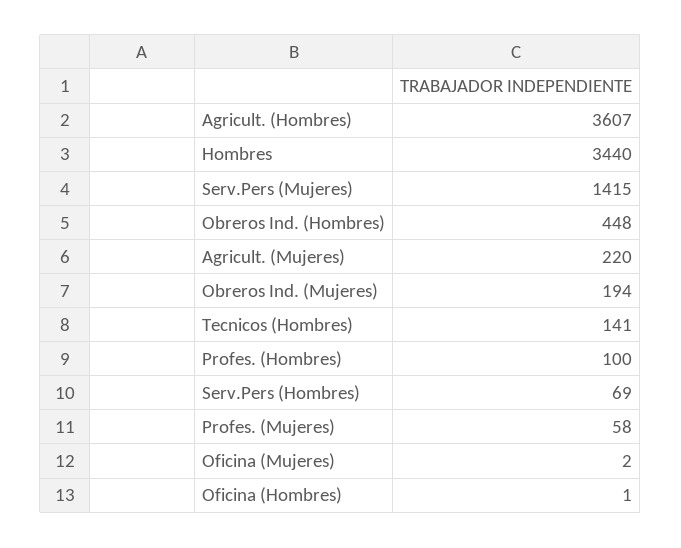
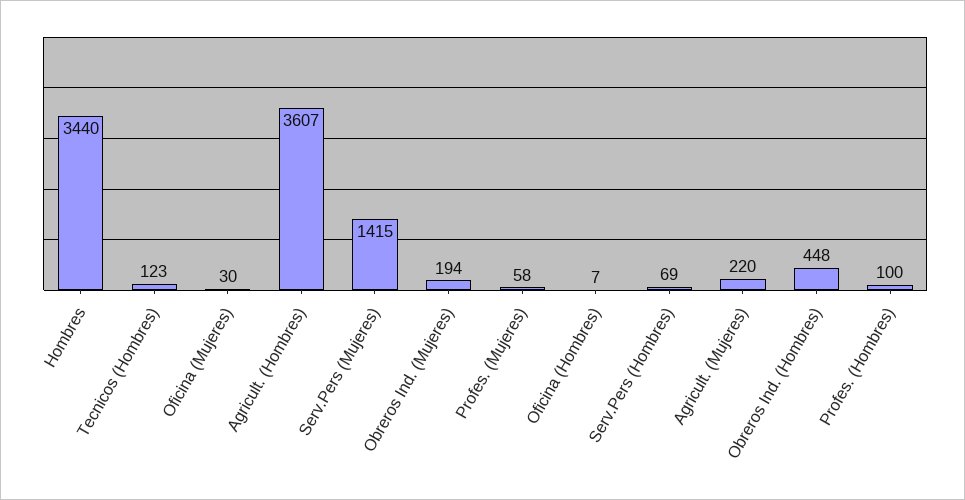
  {
    "Agricult. (Hombres)": 3607,
    "Hombres": 3440,
    "Serv.Pers (Mujeres)": 1415,
    "Obreros Ind. (Hombres)": 448,
    "Agricult. (Mujeres)": 220,
    "Obreros Ind. (Mujeres)": 194,
-   "Tecnicos (Hombres)": 141,
+   "Tecnicos (Hombres)": 123,
    "Profes. (Hombres)": 100,
    "Serv.Pers (Hombres)": 69,
    "Profes. (Mujeres)": 58,
-   "Oficina (Mujeres)": 2,
+   "Oficina (Mujeres)": 30,
-   "Oficina (Hombres)": 1
+   "Oficina (Hombres)": 7
  }

